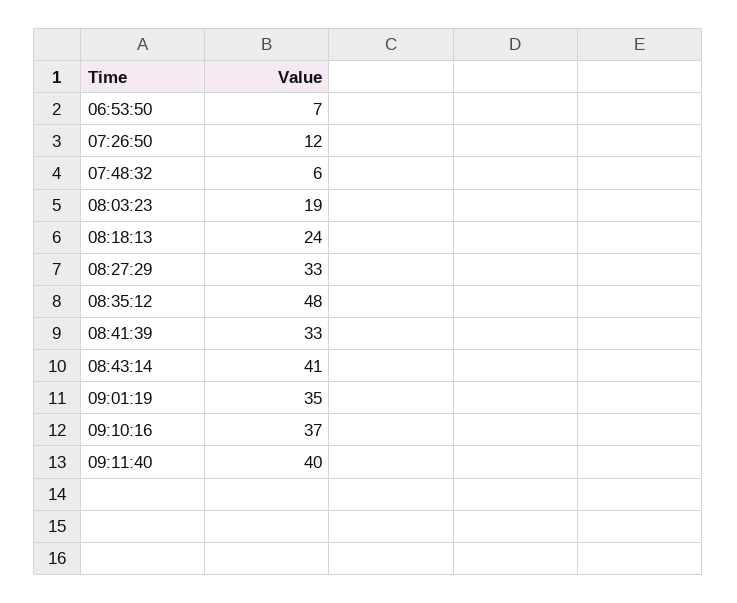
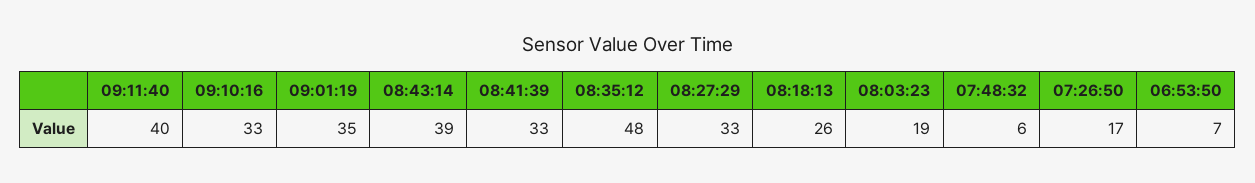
  {
    "06:53:50": 7,
-   "07:26:50": 12,
+   "07:26:50": 17,
    "07:48:32": 6,
    "08:03:23": 19,
-   "08:18:13": 24,
+   "08:18:13": 26,
    "08:27:29": 33,
    "08:35:12": 48,
    "08:41:39": 33,
-   "08:43:14": 41,
+   "08:43:14": 39,
    "09:01:19": 35,
-   "09:10:16": 37,
+   "09:10:16": 33,
    "09:11:40": 40
  }

